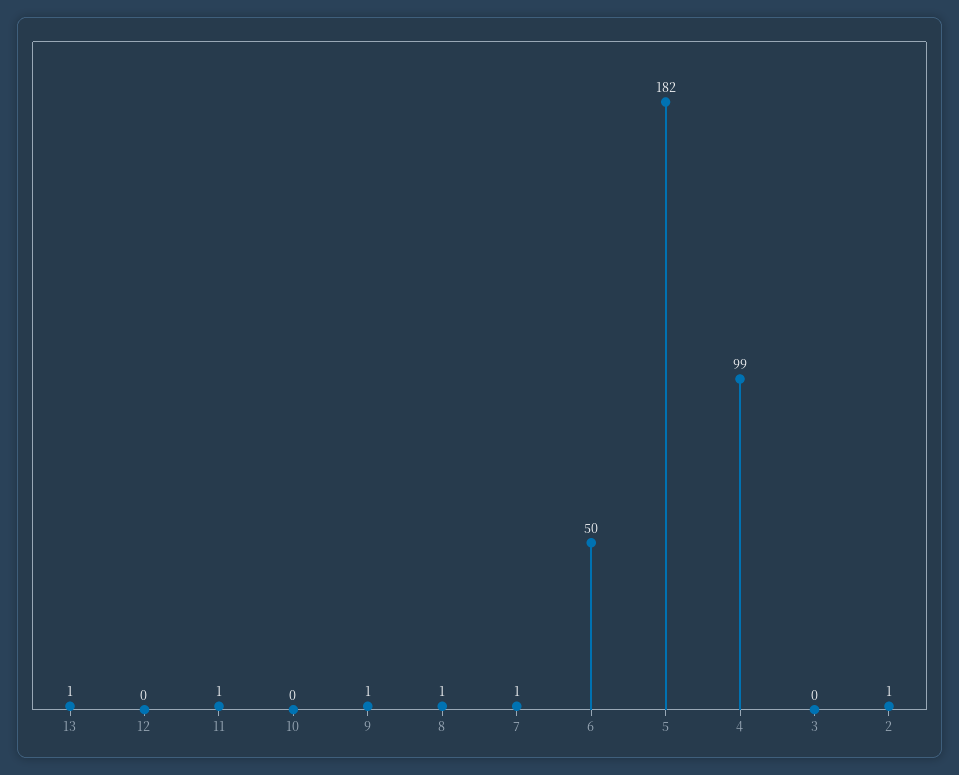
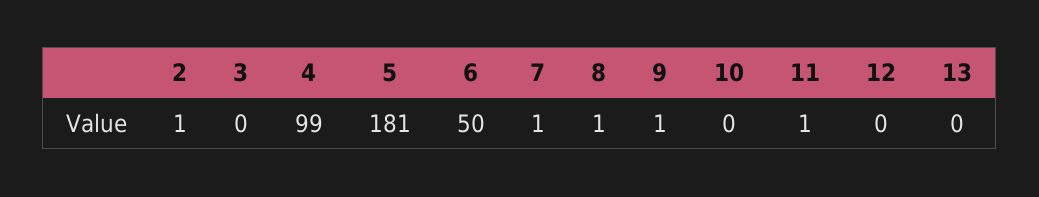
  {
-   "13": 1,
+   "13": 0,
    "12": 0,
    "11": 1,
    "10": 0,
    "9": 1,
    "8": 1,
    "7": 1,
    "6": 50,
-   "5": 182,
+   "5": 181,
    "4": 99,
    "3": 0,
    "2": 1
  }

